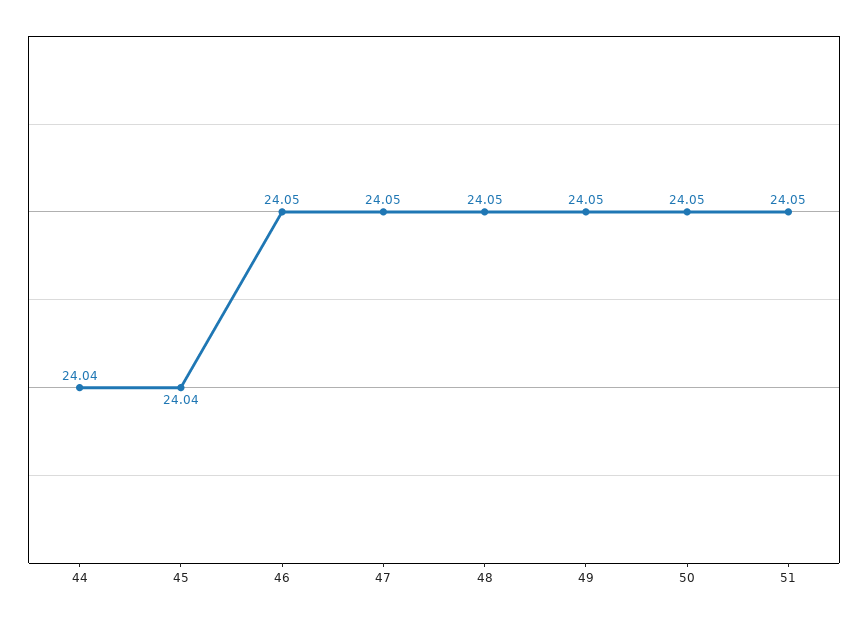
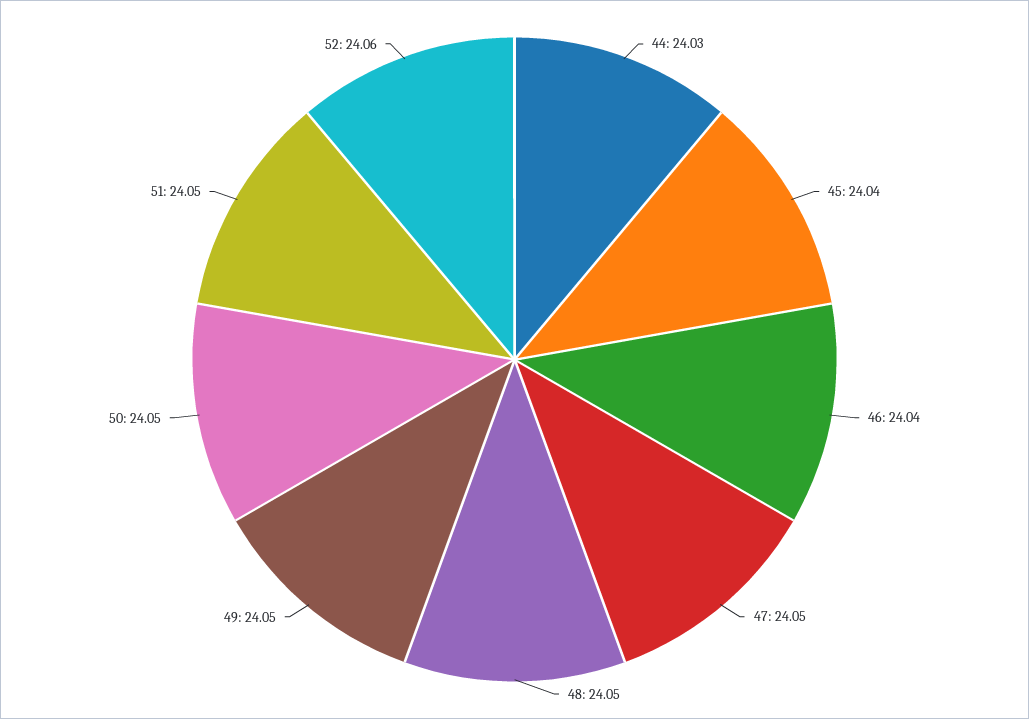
  {
-   "44": 24.04,
+   "44": 24.03,
    "45": 24.04,
-   "46": 24.05,
+   "46": 24.04,
    "47": 24.05,
    "48": 24.05,
    "49": 24.05,
    "50": 24.05,
-   "51": 24.05
+   "51": 24.05,
+   "52": 24.06
  }

